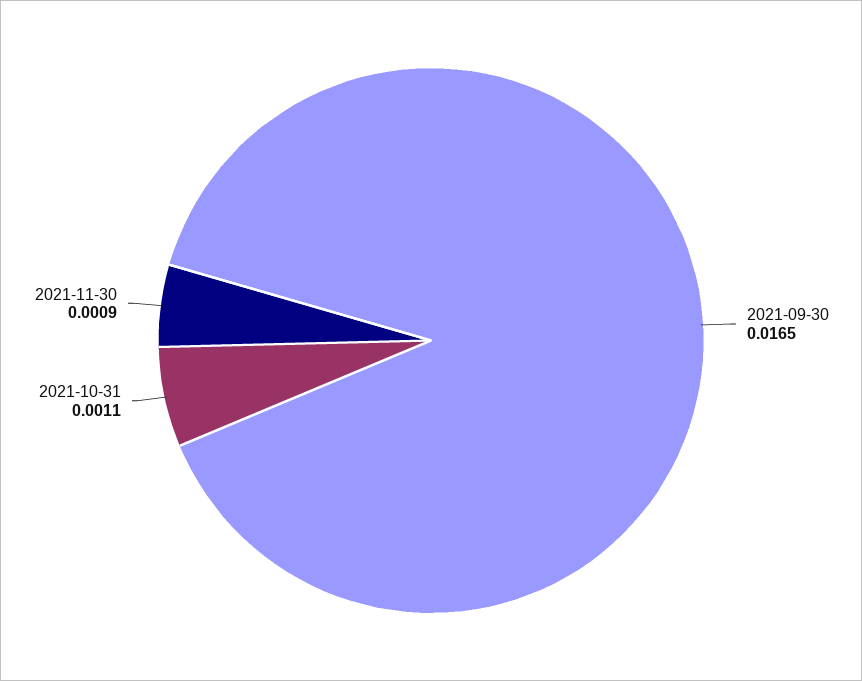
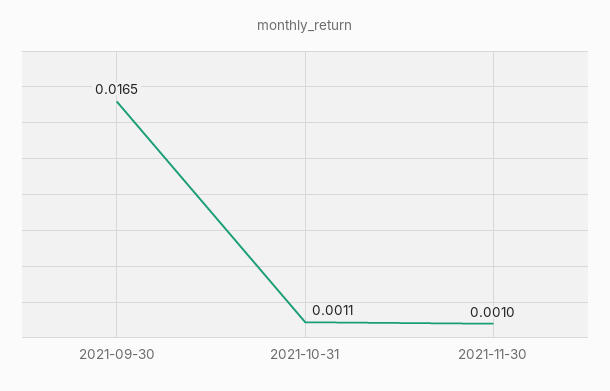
  {
    "2021-09-30": 0.0165,
    "2021-10-31": 0.0011,
-   "2021-11-30": 0.0009
+   "2021-11-30": 0.001
  }

